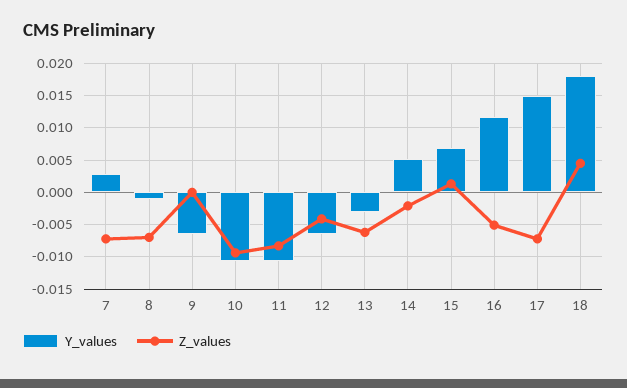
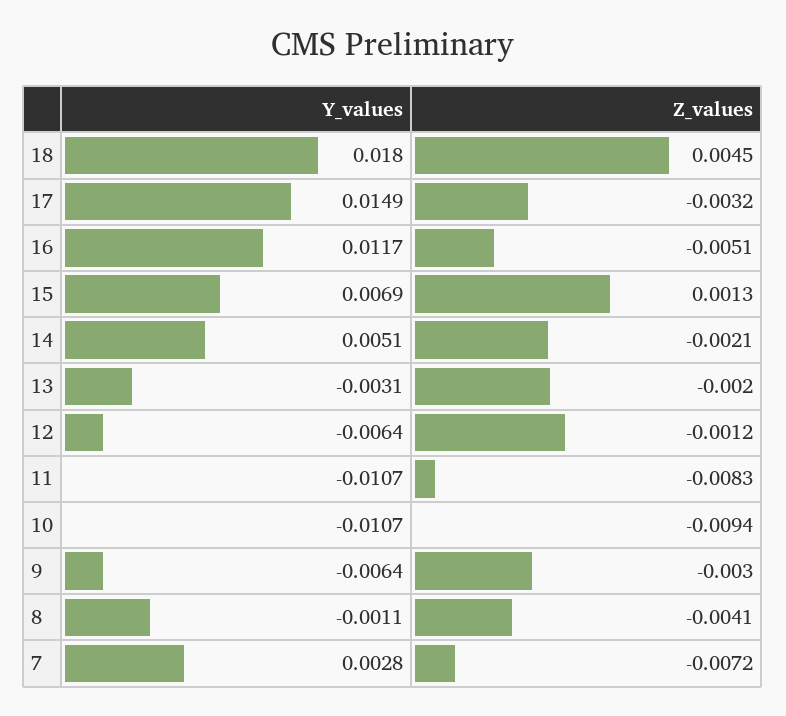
  {
    "Y_values": {
      "7": 0.0028,
      "8": -0.0011,
      "9": -0.0064,
      "10": -0.0107,
      "11": -0.0107,
      "12": -0.0064,
      "13": -0.0031,
      "14": 0.0051,
      "15": 0.0069,
      "16": 0.0117,
      "17": 0.0149,
      "18": 0.018
    },
    "Z_values": {
      "7": -0.0072,
-     "8": -0.007,
+     "8": -0.0041,
-     "9": 0,
+     "9": -0.003,
      "10": -0.0094,
      "11": -0.0083,
-     "12": -0.004,
+     "12": -0.0012,
-     "13": -0.006,
+     "13": -0.002,
      "14": -0.0021,
      "15": 0.0013,
      "16": -0.0051,
-     "17": -0.007,
+     "17": -0.0032,
      "18": 0.0045
    }
  }

